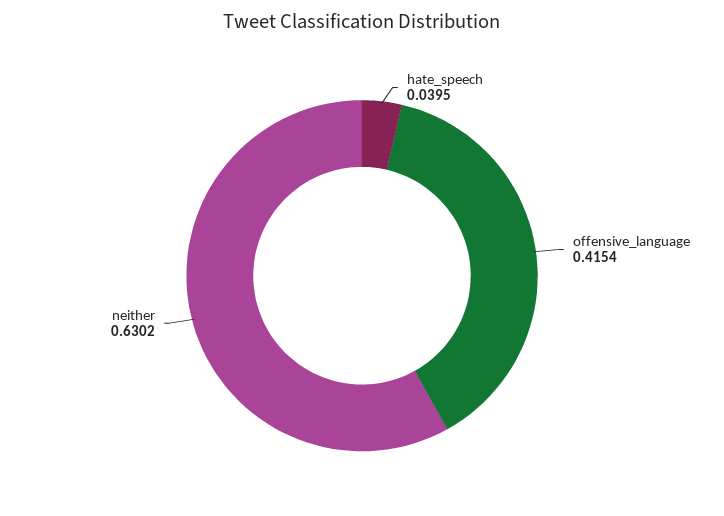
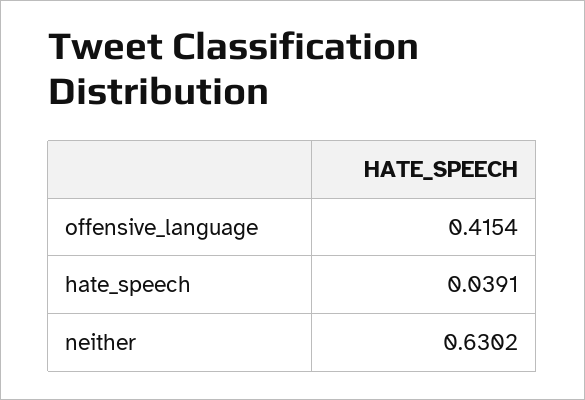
  {
-   "hate_speech": 0.0395,
+   "hate_speech": 0.0391,
    "offensive_language": 0.4154,
    "neither": 0.6302
  }

